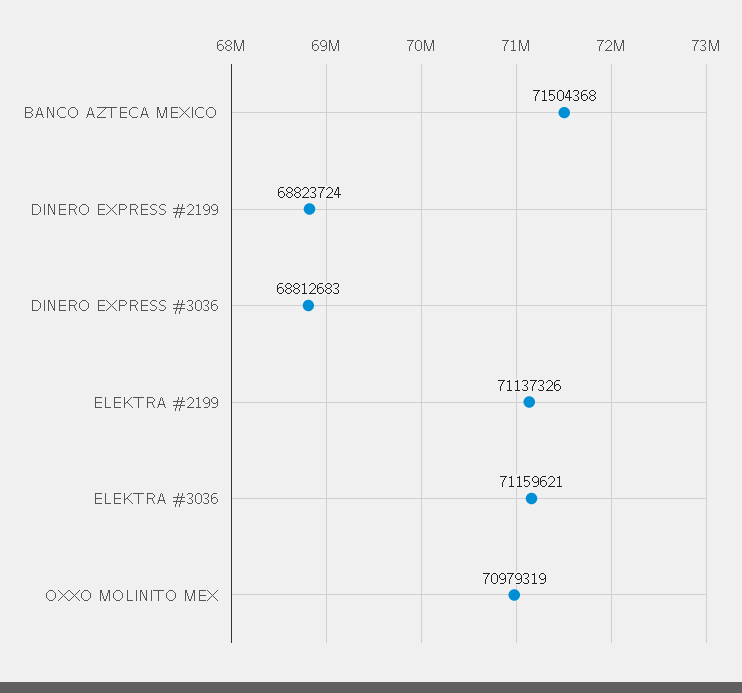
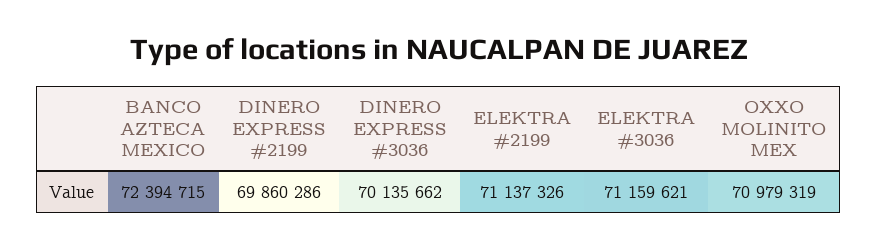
  {
-   "BANCO AZTECA MEXICO": 71504368,
+   "BANCO AZTECA MEXICO": 72394715,
-   "DINERO EXPRESS #2199": 68823724,
+   "DINERO EXPRESS #2199": 69860286,
-   "DINERO EXPRESS #3036": 68812683,
+   "DINERO EXPRESS #3036": 70135662,
    "ELEKTRA #2199": 71137326,
    "ELEKTRA #3036": 71159621,
    "OXXO MOLINITO MEX": 70979319
  }

